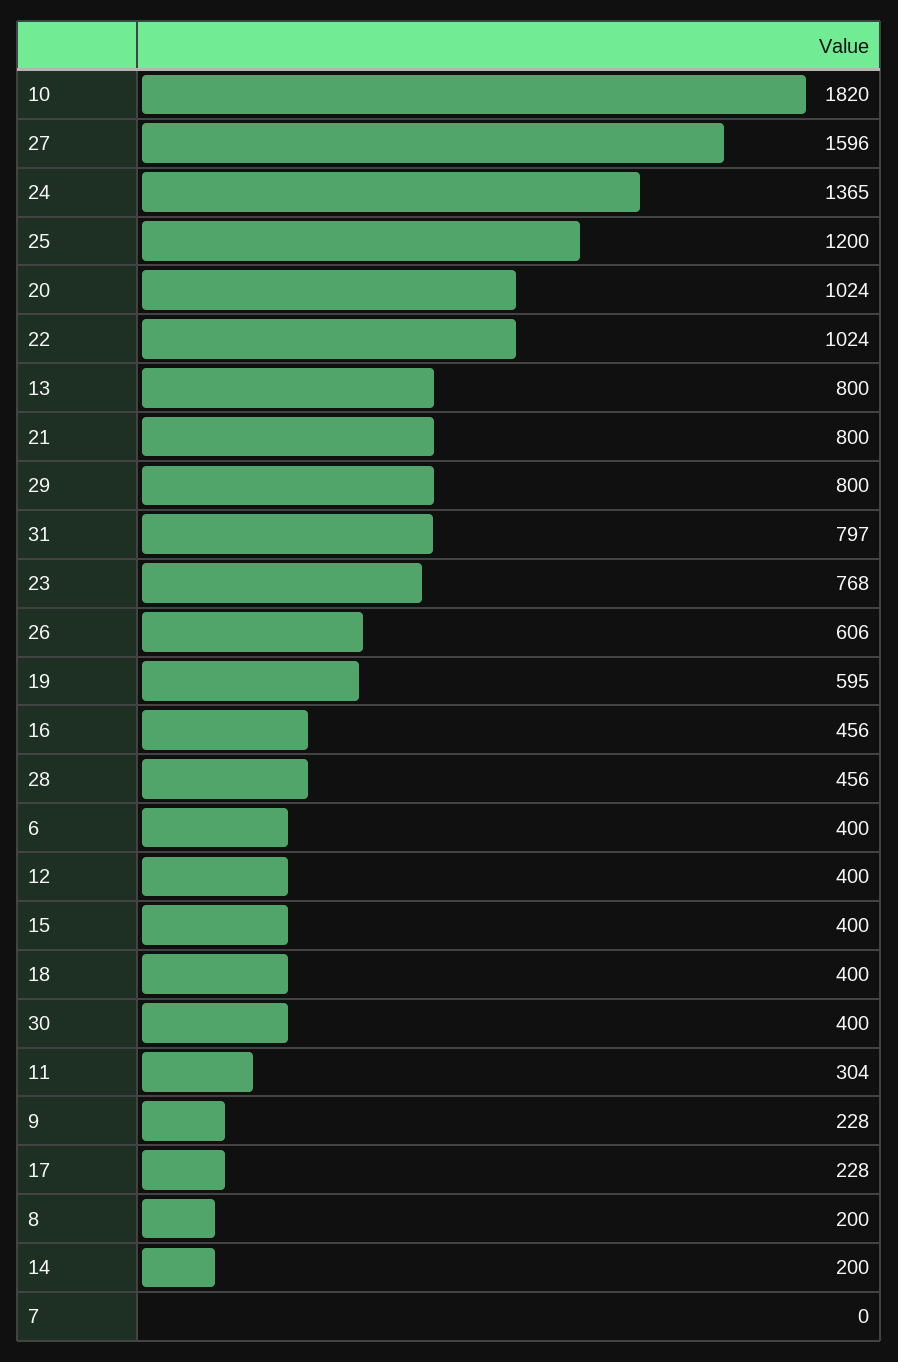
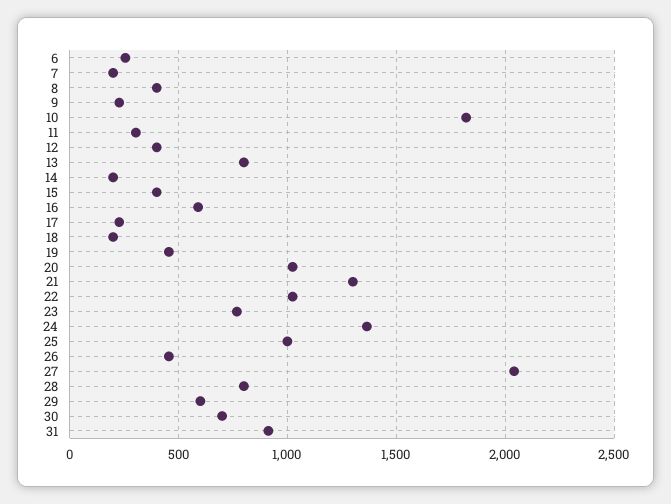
  {
    "10": 1820,
-   "27": 1596,
+   "27": 2050,
    "24": 1365,
-   "25": 1200,
+   "25": 1000,
    "20": 1024,
    "22": 1024,
    "13": 800,
-   "21": 800,
+   "21": 1300,
-   "29": 800,
+   "29": 600,
-   "31": 797,
+   "31": 900,
    "23": 768,
-   "26": 606,
+   "26": 450,
-   "19": 595,
+   "19": 450,
-   "16": 456,
+   "16": 600,
-   "28": 456,
+   "28": 800,
-   "6": 400,
+   "6": 250,
    "12": 400,
    "15": 400,
-   "18": 400,
+   "18": 200,
-   "30": 400,
+   "30": 700,
    "11": 304,
    "9": 228,
    "17": 228,
-   "8": 200,
+   "8": 400,
    "14": 200,
-   "7": 0
+   "7": 200
  }

